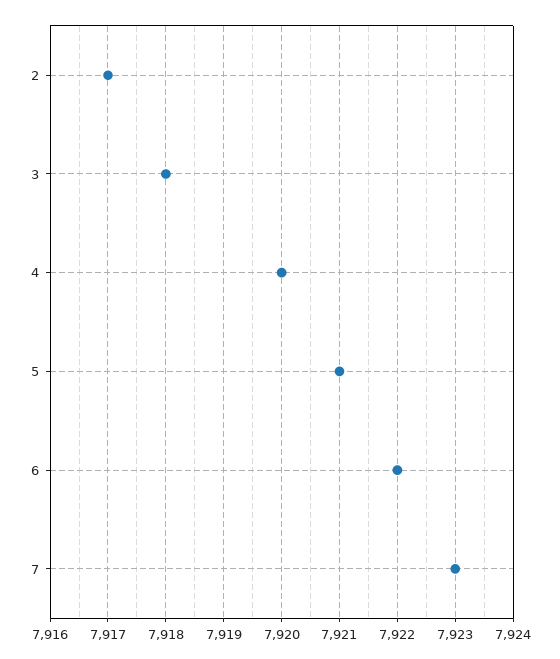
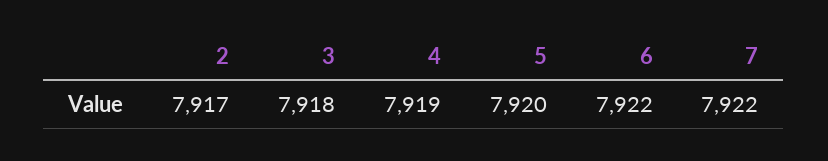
  {
    "2": 7917,
    "3": 7918,
-   "4": 7920,
+   "4": 7919,
-   "5": 7921,
+   "5": 7920,
    "6": 7922,
-   "7": 7923
+   "7": 7922
  }

